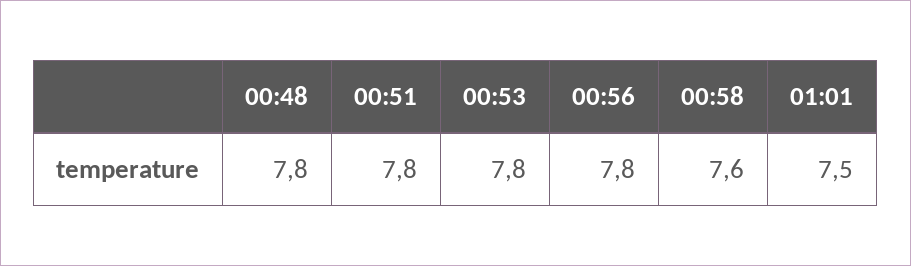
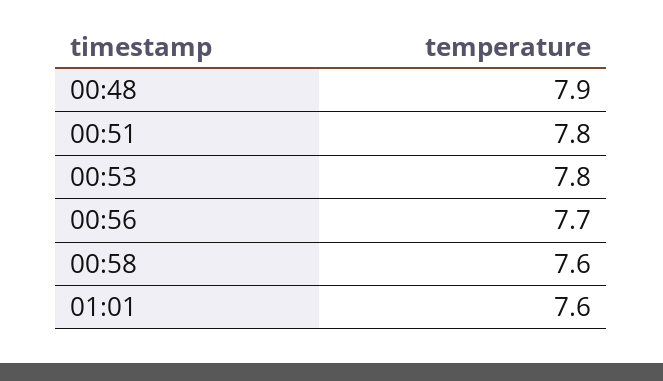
  {
-   "00:48": 7.8,
+   "00:48": 7.9,
    "00:51": 7.8,
    "00:53": 7.8,
-   "00:56": 7.8,
+   "00:56": 7.7,
    "00:58": 7.6,
-   "01:01": 7.5
+   "01:01": 7.6
  }

